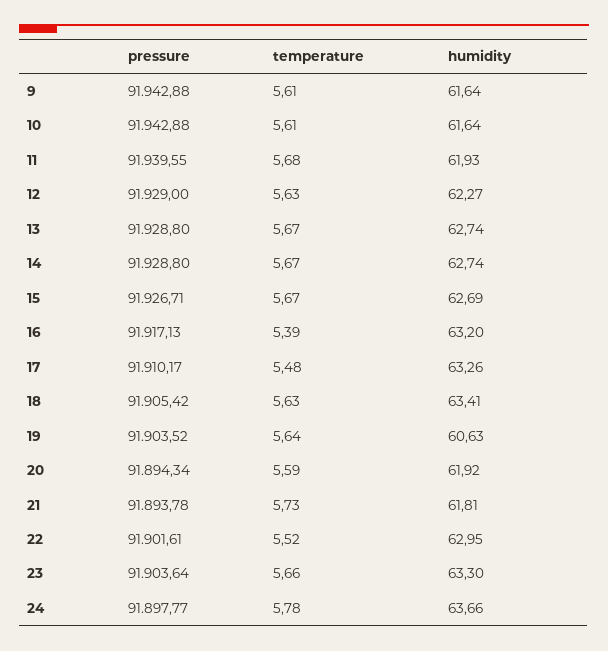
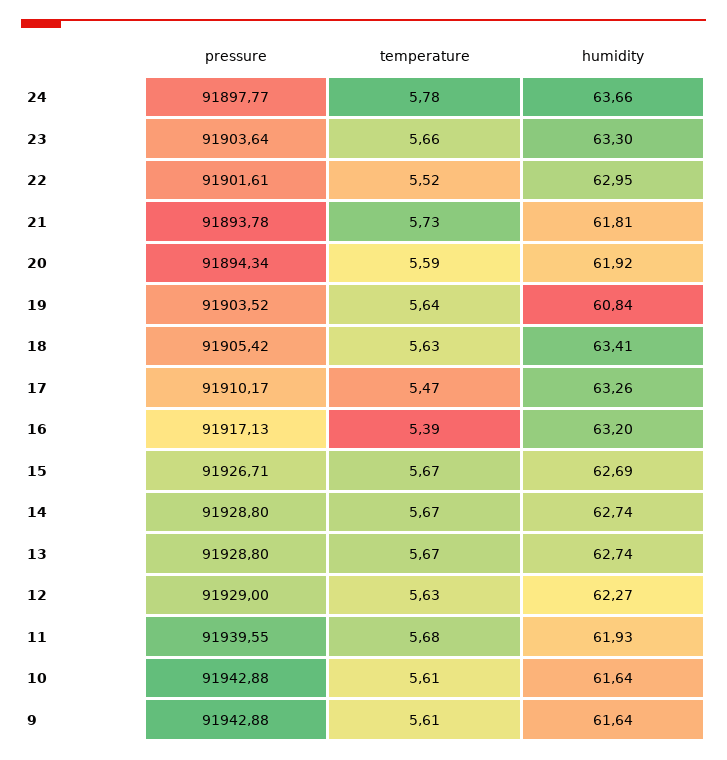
  {
    "pressure": {
      "9": 91942.88,
      "10": 91942.88,
      "11": 91939.55,
      "12": 91929,
      "13": 91928.8,
      "14": 91928.8,
      "15": 91926.71,
      "16": 91917.13,
      "17": 91910.17,
      "18": 91905.42,
      "19": 91903.52,
      "20": 91894.34,
      "21": 91893.78,
      "22": 91901.61,
      "23": 91903.64,
      "24": 91897.77
    },
    "temperature": {
      "9": 5.61,
      "10": 5.61,
      "11": 5.68,
      "12": 5.63,
      "13": 5.67,
      "14": 5.67,
      "15": 5.67,
      "16": 5.39,
-     "17": 5.48,
+     "17": 5.47,
      "18": 5.63,
      "19": 5.64,
      "20": 5.59,
      "21": 5.73,
      "22": 5.52,
      "23": 5.66,
      "24": 5.78
    },
    "humidity": {
      "9": 61.64,
      "10": 61.64,
      "11": 61.93,
      "12": 62.27,
      "13": 62.74,
      "14": 62.74,
      "15": 62.69,
      "16": 63.2,
      "17": 63.26,
      "18": 63.41,
-     "19": 60.63,
+     "19": 60.84,
      "20": 61.92,
      "21": 61.81,
      "22": 62.95,
      "23": 63.3,
      "24": 63.66
    }
  }

